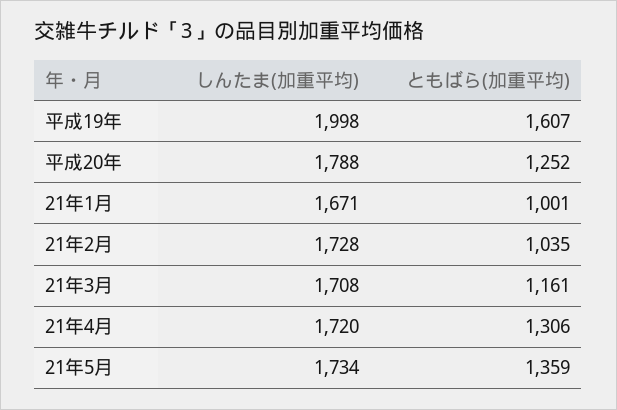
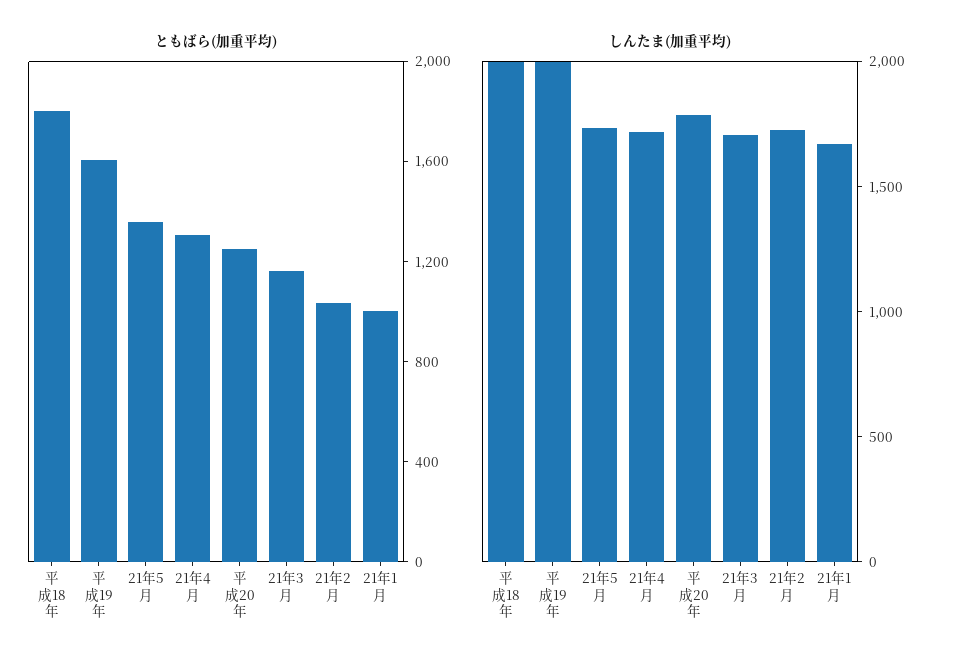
  {
    "しんたま(加重平均)": {
      "平成19年": 1998,
      "平成20年": 1788,
      "21年1月": 1671,
      "21年2月": 1728,
      "21年3月": 1708,
      "21年4月": 1720,
-     "21年5月": 1734
+     "21年5月": 1734,
+     "平成18年": 2000
    },
    "ともばら(加重平均)": {
      "平成19年": 1607,
      "平成20年": 1252,
      "21年1月": 1001,
      "21年2月": 1035,
      "21年3月": 1161,
      "21年4月": 1306,
-     "21年5月": 1359
+     "21年5月": 1359,
+     "平成18年": 1800
    }
  }

